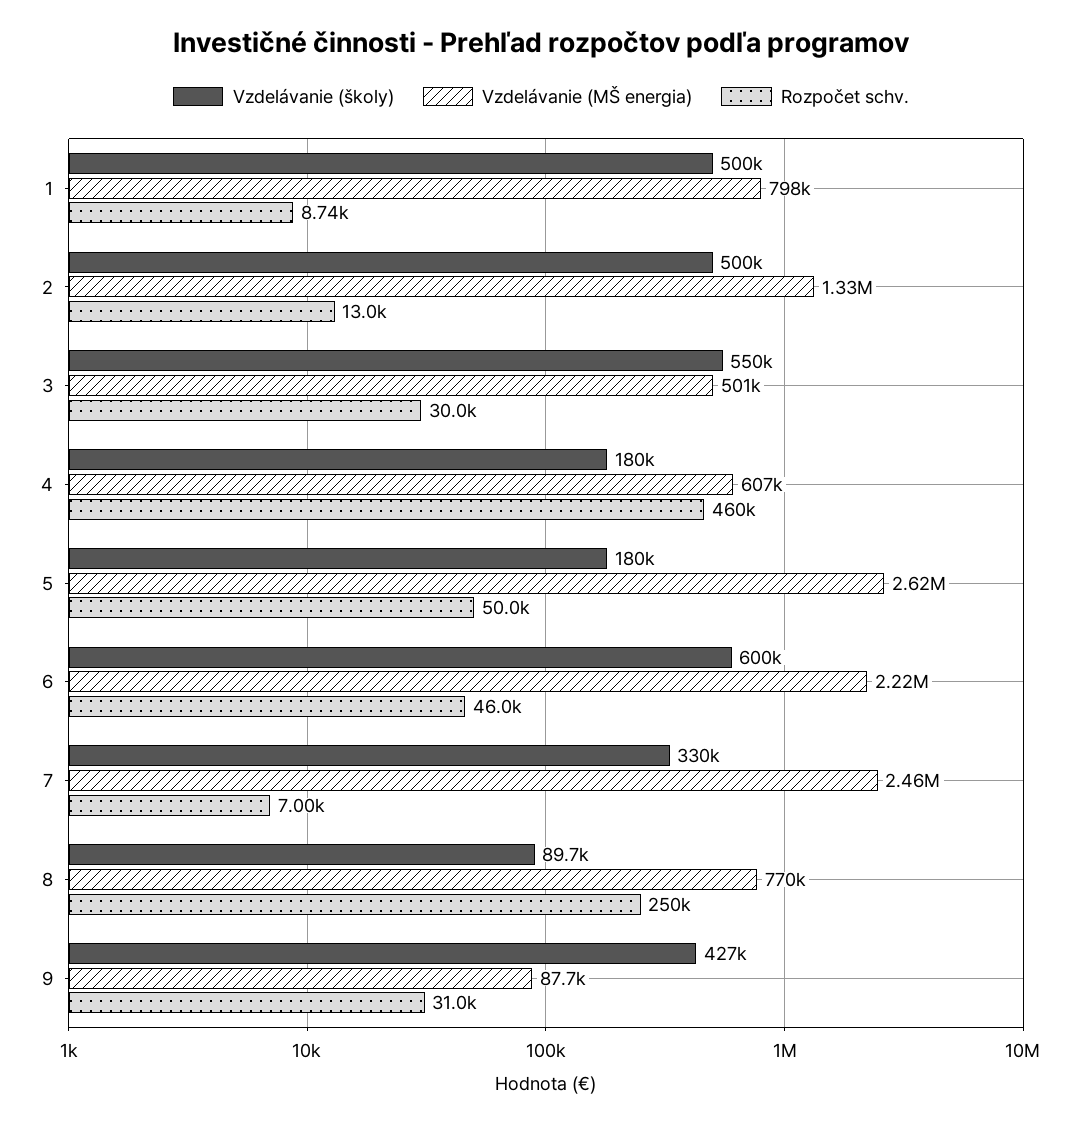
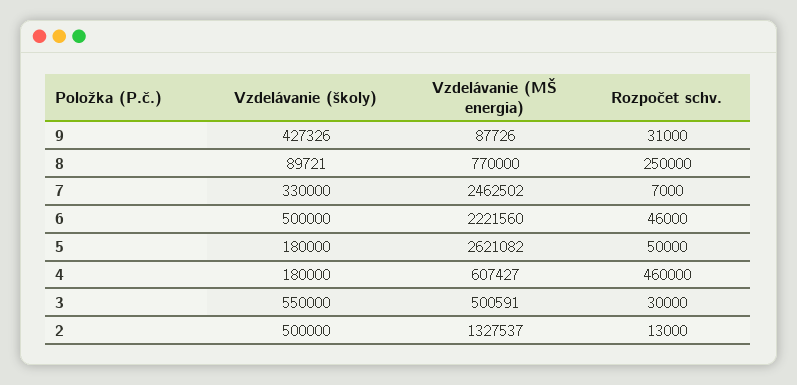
  {
    "Vzdelávanie (školy)": {
-     "1": 500000,
      "2": 500000,
      "3": 550000,
      "4": 180000,
      "5": 180000,
-     "6": 600000,
+     "6": 500000,
      "7": 330000,
      "8": 89721,
      "9": 427326
    },
    "Vzdelávanie (MŠ energia)": {
-     "1": 798000,
      "2": 1327537,
      "3": 500591,
      "4": 607427,
      "5": 2621082,
      "6": 2221560,
      "7": 2462502,
      "8": 770000,
      "9": 87726
    },
    "Rozpočet schv.": {
-     "1": 8740,
      "2": 13000,
      "3": 30000,
      "4": 460000,
      "5": 50000,
      "6": 46000,
      "7": 7000,
      "8": 250000,
      "9": 31000
    }
  }

